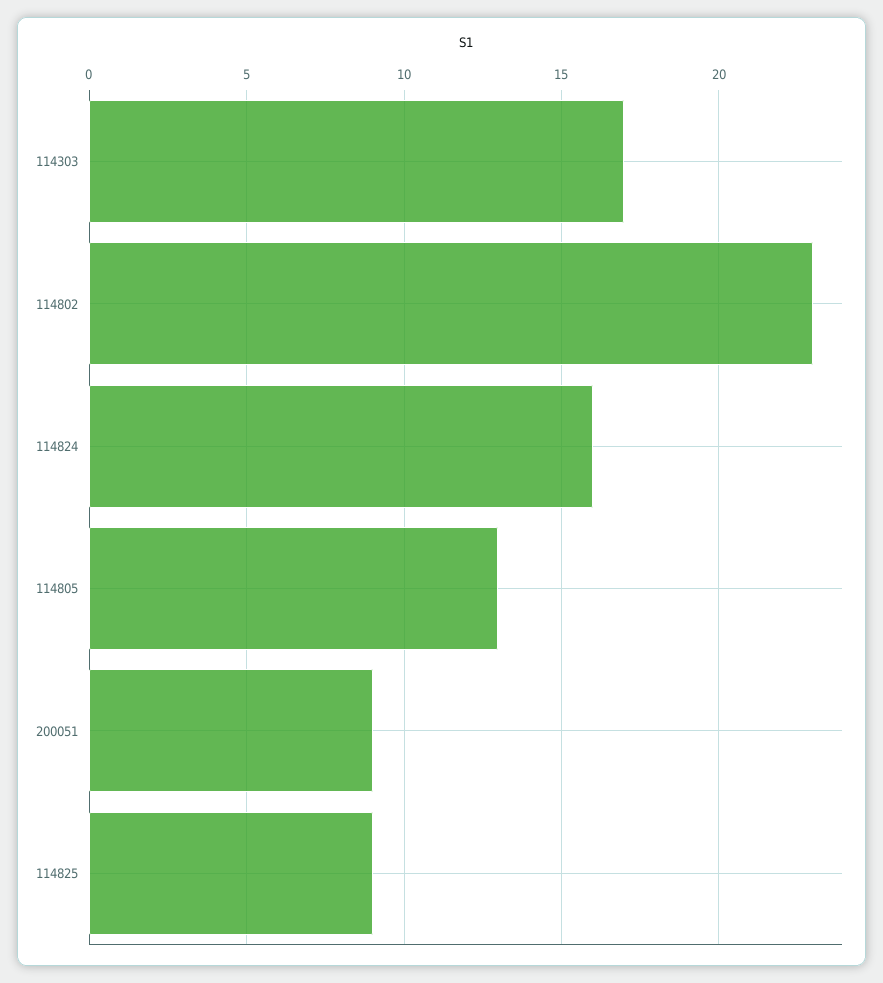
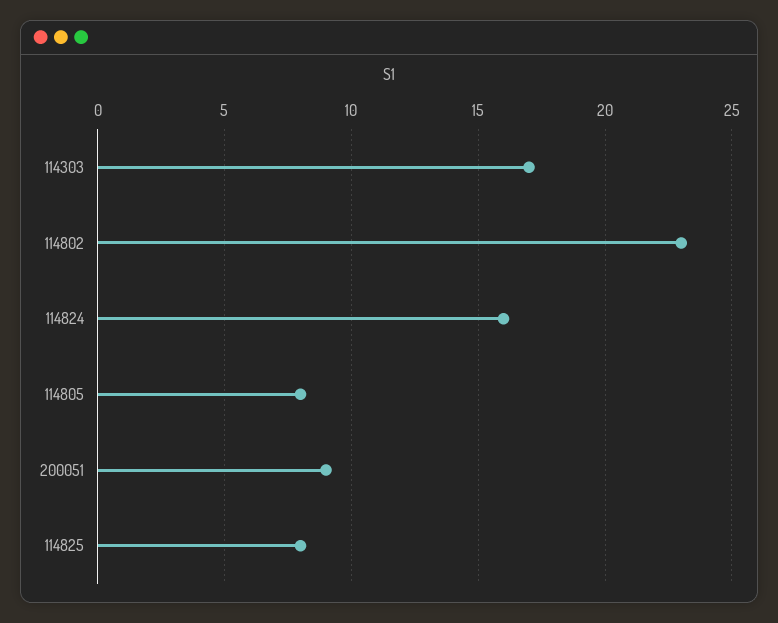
  {
    "114303": 17,
    "114802": 23,
    "114824": 16,
-   "114805": 13,
+   "114805": 8,
    "200051": 9,
-   "114825": 9
+   "114825": 8
  }

